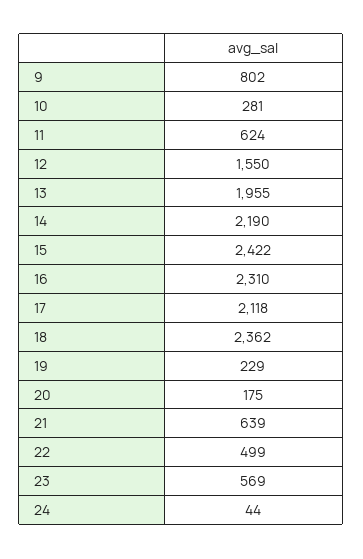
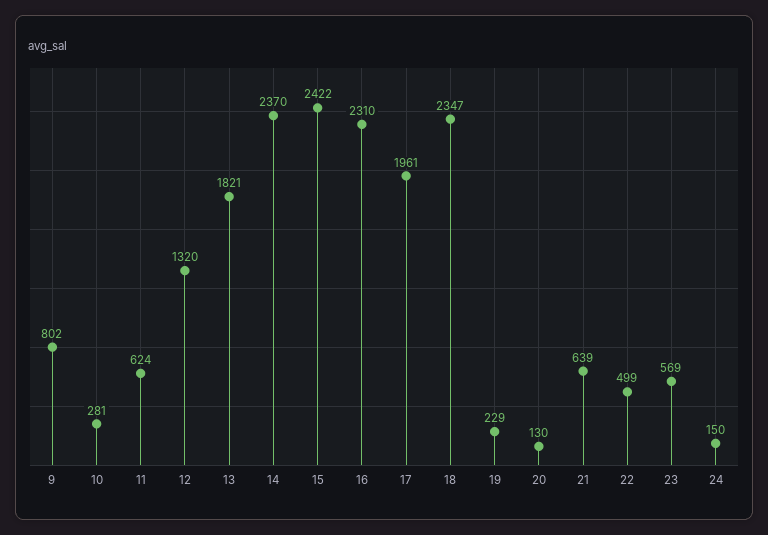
  {
    "9": 802,
    "10": 281,
    "11": 624,
-   "12": 1550,
+   "12": 1320,
-   "13": 1955,
+   "13": 1821,
-   "14": 2190,
+   "14": 2370,
    "15": 2422,
    "16": 2310,
-   "17": 2118,
+   "17": 1961,
-   "18": 2362,
+   "18": 2347,
    "19": 229,
-   "20": 175,
+   "20": 130,
    "21": 639,
    "22": 499,
    "23": 569,
-   "24": 44
+   "24": 150
  }

